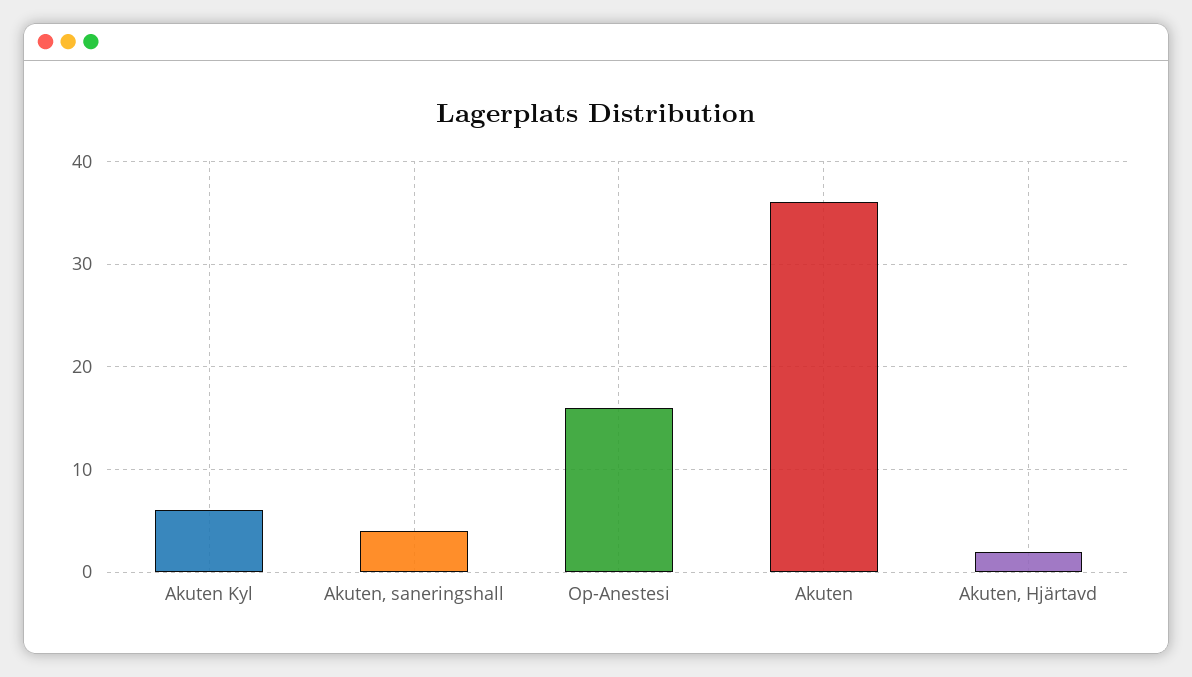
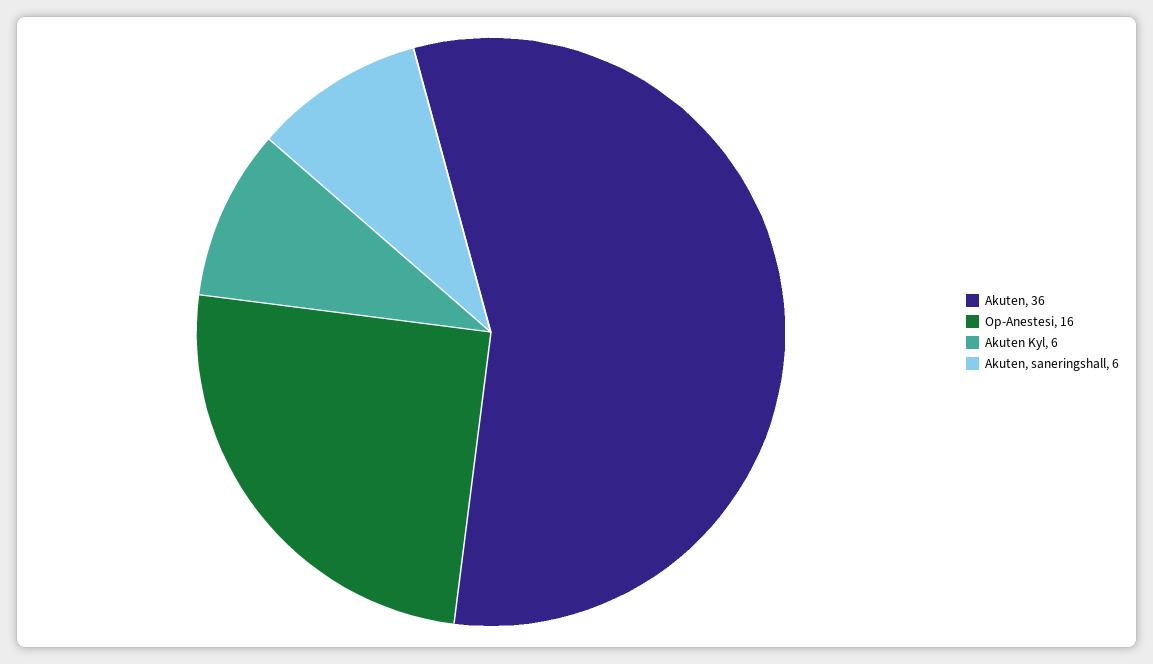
  {
    "Akuten Kyl": 6,
-   "Akuten, saneringshall": 4,
+   "Akuten, saneringshall": 6,
    "Op-Anestesi": 16,
-   "Akuten": 36,
+   "Akuten": 36
-   "Akuten, Hjärtavd": 2
  }

